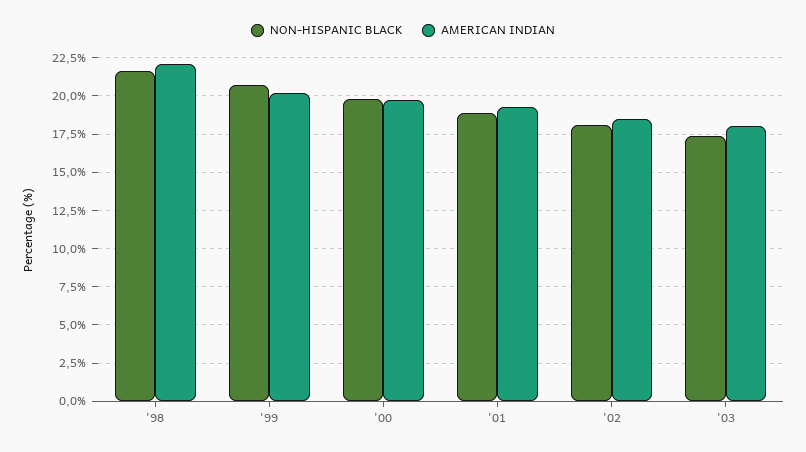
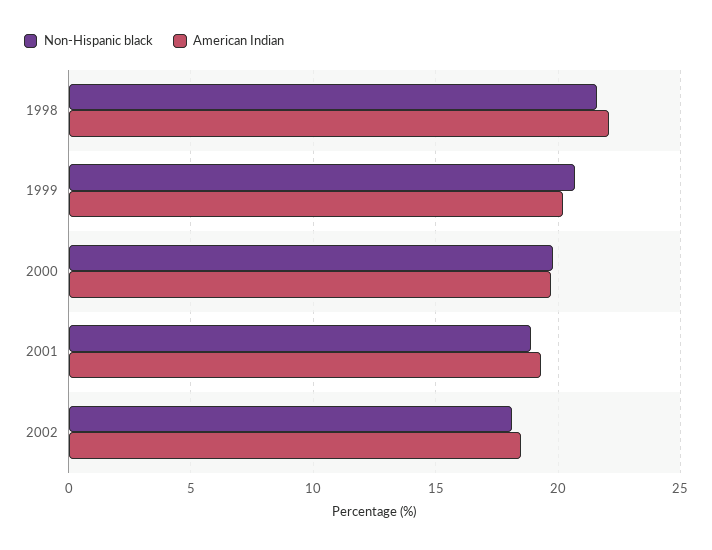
  {
    "NON-HISPANIC BLACK": {
      "'98": 21.5,
      "'99": 20.5,
      "'00": 20,
      "'01": 19,
-     "'02": 18,
+     "'02": 18
-     "'03": 17.5
    },
    "AMERICAN INDIAN": {
      "'98": 22,
      "'99": 20,
      "'00": 19.5,
      "'01": 19.5,
-     "'02": 18.5,
+     "'02": 18.5
-     "'03": 18
    }
  }

